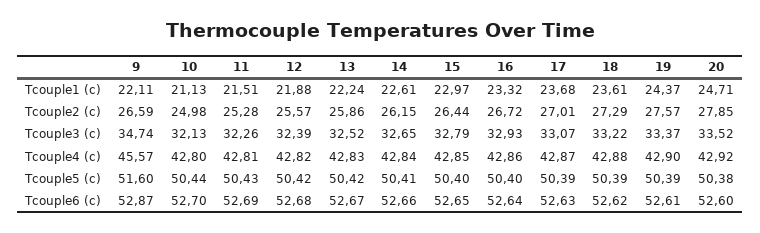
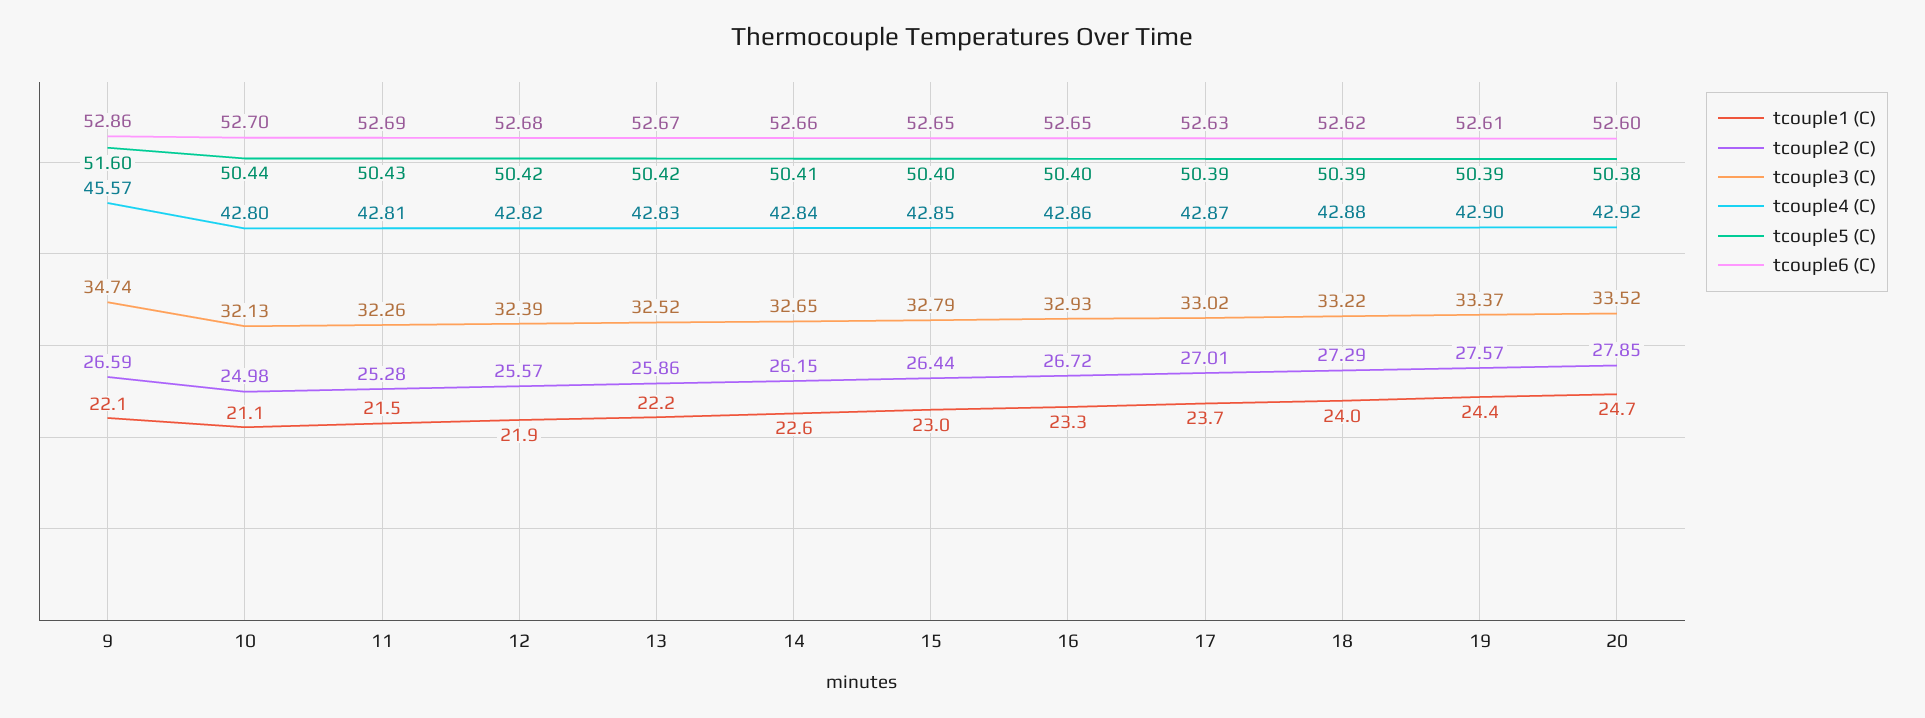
  {
    "Tcouple1 (c)": {
      "9": 22.11,
      "10": 21.13,
      "11": 21.51,
      "12": 21.88,
      "13": 22.24,
      "14": 22.61,
      "15": 22.97,
      "16": 23.32,
      "17": 23.68,
-     "18": 23.61,
+     "18": 24,
      "19": 24.37,
      "20": 24.71
    },
    "Tcouple2 (c)": {
      "9": 26.59,
      "10": 24.98,
      "11": 25.28,
      "12": 25.57,
      "13": 25.86,
      "14": 26.15,
      "15": 26.44,
      "16": 26.72,
      "17": 27.01,
      "18": 27.29,
      "19": 27.57,
      "20": 27.85
    },
    "Tcouple3 (c)": {
      "9": 34.74,
      "10": 32.13,
      "11": 32.26,
      "12": 32.39,
      "13": 32.52,
      "14": 32.65,
      "15": 32.79,
      "16": 32.93,
-     "17": 33.07,
+     "17": 33.02,
      "18": 33.22,
      "19": 33.37,
      "20": 33.52
    },
    "Tcouple4 (c)": {
      "9": 45.57,
      "10": 42.8,
      "11": 42.81,
      "12": 42.82,
      "13": 42.83,
      "14": 42.84,
      "15": 42.85,
      "16": 42.86,
      "17": 42.87,
      "18": 42.88,
      "19": 42.9,
      "20": 42.92
    },
    "Tcouple5 (c)": {
      "9": 51.6,
      "10": 50.44,
      "11": 50.43,
      "12": 50.42,
      "13": 50.42,
      "14": 50.41,
      "15": 50.4,
      "16": 50.4,
      "17": 50.39,
      "18": 50.39,
      "19": 50.39,
      "20": 50.38
    },
    "Tcouple6 (c)": {
-     "9": 52.87,
+     "9": 52.86,
      "10": 52.7,
      "11": 52.69,
      "12": 52.68,
      "13": 52.67,
      "14": 52.66,
      "15": 52.65,
-     "16": 52.64,
+     "16": 52.65,
      "17": 52.63,
      "18": 52.62,
      "19": 52.61,
      "20": 52.6
    }
  }

